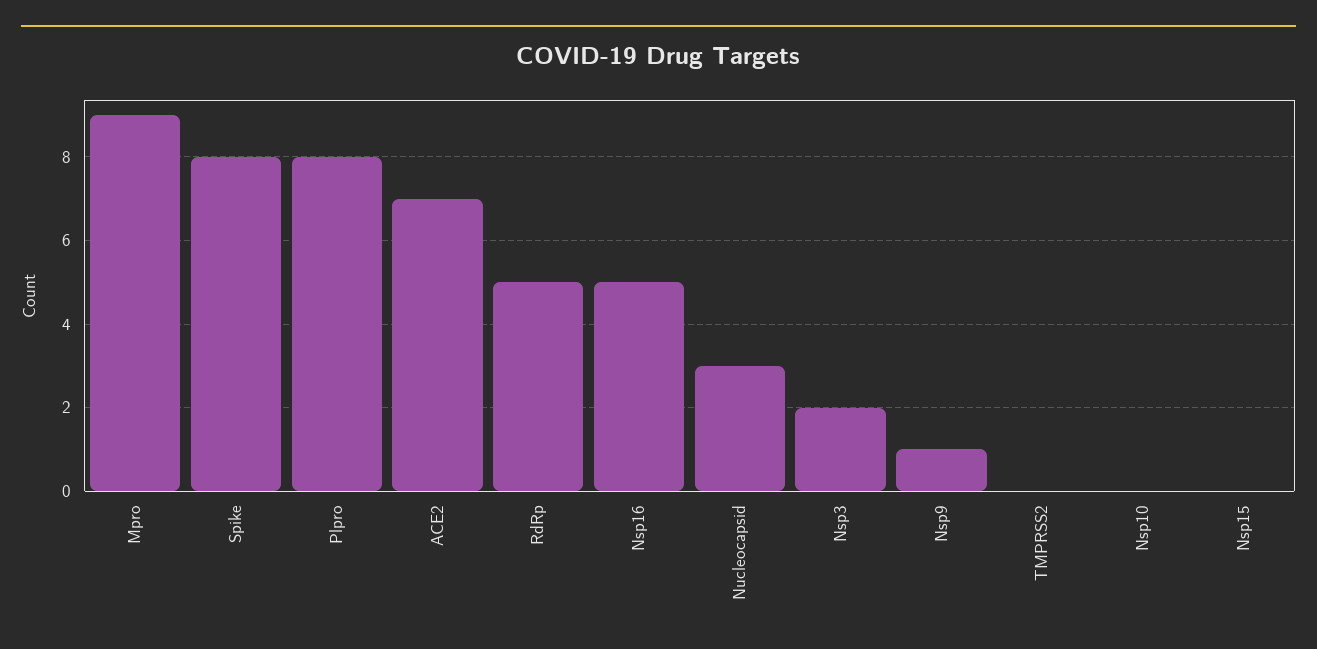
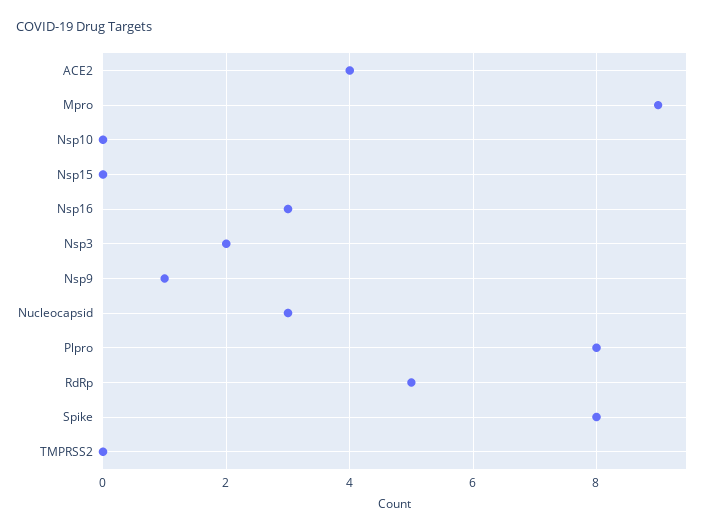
  {
    "Mpro": 9,
    "Spike": 8,
    "Plpro": 8,
-   "ACE2": 7,
+   "ACE2": 4,
    "RdRp": 5,
-   "Nsp16": 5,
+   "Nsp16": 3,
    "Nucleocapsid": 3,
    "Nsp3": 2,
    "Nsp9": 1,
    "TMPRSS2": 0,
    "Nsp10": 0,
    "Nsp15": 0
  }

